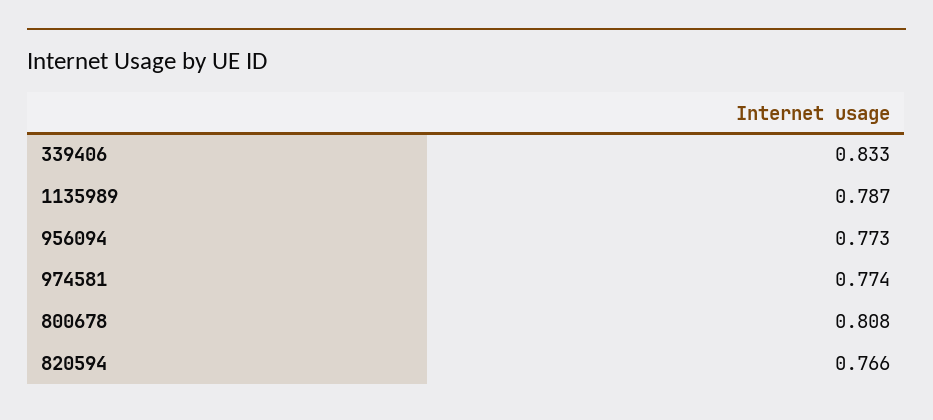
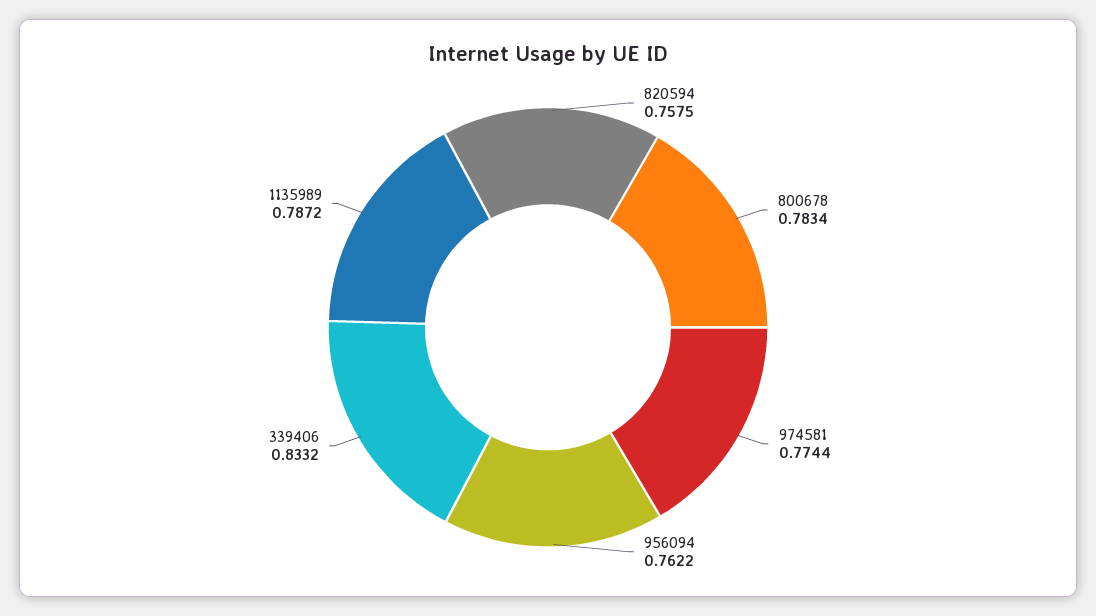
  {
    "339406": 0.8332,
    "1135989": 0.7872,
-   "956094": 0.773,
+   "956094": 0.7622,
    "974581": 0.7744,
-   "800678": 0.808,
+   "800678": 0.7834,
-   "820594": 0.766
+   "820594": 0.7575
  }

